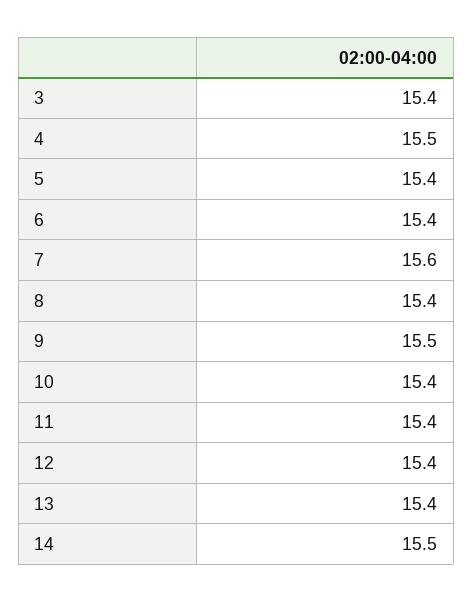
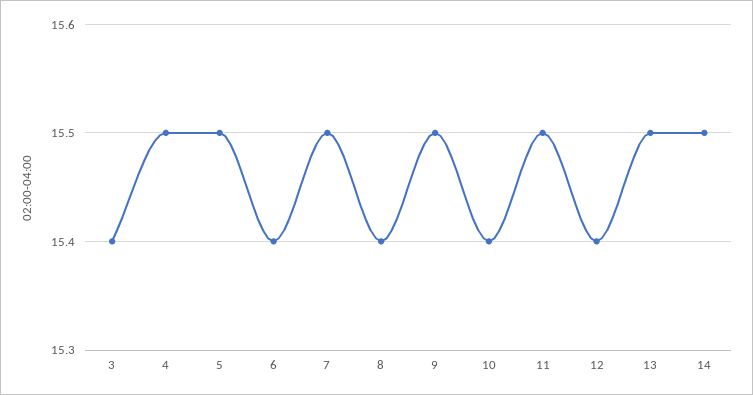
  {
    "3": 15.4,
    "4": 15.5,
-   "5": 15.4,
+   "5": 15.5,
    "6": 15.4,
-   "7": 15.6,
+   "7": 15.5,
    "8": 15.4,
    "9": 15.5,
    "10": 15.4,
-   "11": 15.4,
+   "11": 15.5,
    "12": 15.4,
-   "13": 15.4,
+   "13": 15.5,
    "14": 15.5
  }

